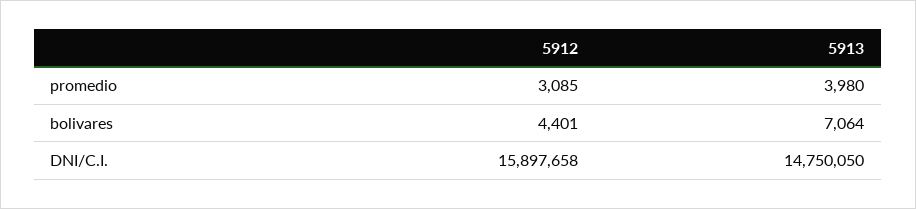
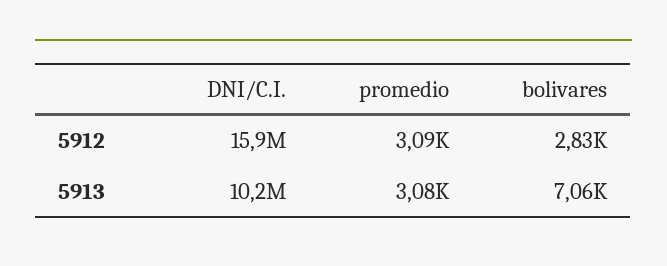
  {
    "5912": {
      "promedio": 3085,
-     "bolivares": 4401,
+     "bolivares": 2830,
      "DNI/C.I.": 15897658
    },
    "5913": {
-     "promedio": 3980,
+     "promedio": 3080,
      "bolivares": 7064,
-     "DNI/C.I.": 14750050
+     "DNI/C.I.": 10200000
    }
  }

